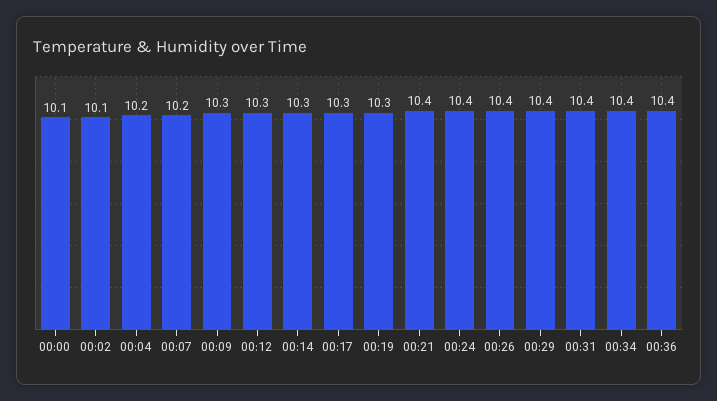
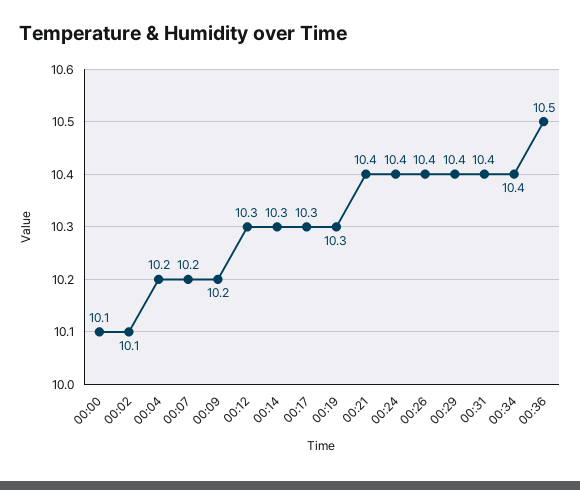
  {
    "00:00": 10.1,
    "00:02": 10.1,
    "00:04": 10.2,
    "00:07": 10.2,
-   "00:09": 10.3,
+   "00:09": 10.2,
    "00:12": 10.3,
    "00:14": 10.3,
    "00:17": 10.3,
    "00:19": 10.3,
    "00:21": 10.4,
    "00:24": 10.4,
    "00:26": 10.4,
    "00:29": 10.4,
    "00:31": 10.4,
    "00:34": 10.4,
-   "00:36": 10.4
+   "00:36": 10.5
  }

